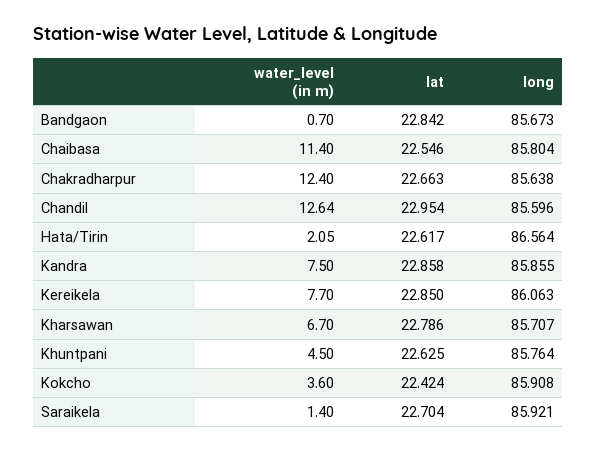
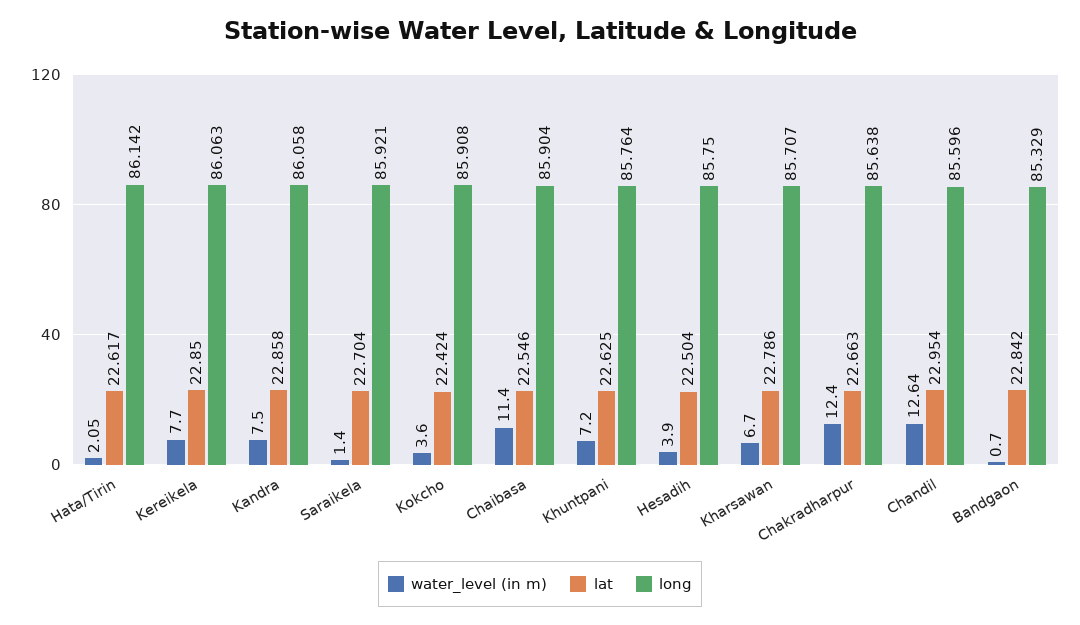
  {
    "water_level (in m)": {
      "Bandgaon": 0.7,
      "Chaibasa": 11.4,
      "Chakradharpur": 12.4,
      "Chandil": 12.64,
      "Hata/Tirin": 2.05,
      "Kandra": 7.5,
      "Kereikela": 7.7,
      "Kharsawan": 6.7,
-     "Khuntpani": 4.5,
+     "Khuntpani": 7.2,
      "Kokcho": 3.6,
-     "Saraikela": 1.4
+     "Saraikela": 1.4,
+     "Hesadih": 3.9
    },
    "lat": {
      "Bandgaon": 22.842,
      "Chaibasa": 22.546,
      "Chakradharpur": 22.663,
      "Chandil": 22.954,
      "Hata/Tirin": 22.617,
      "Kandra": 22.858,
      "Kereikela": 22.85,
      "Kharsawan": 22.786,
      "Khuntpani": 22.625,
      "Kokcho": 22.424,
-     "Saraikela": 22.704
+     "Saraikela": 22.704,
+     "Hesadih": 22.504
    },
    "long": {
-     "Bandgaon": 85.673,
+     "Bandgaon": 85.329,
-     "Chaibasa": 85.804,
+     "Chaibasa": 85.904,
      "Chakradharpur": 85.638,
      "Chandil": 85.596,
-     "Hata/Tirin": 86.564,
+     "Hata/Tirin": 86.142,
-     "Kandra": 85.855,
+     "Kandra": 86.058,
      "Kereikela": 86.063,
      "Kharsawan": 85.707,
      "Khuntpani": 85.764,
      "Kokcho": 85.908,
-     "Saraikela": 85.921
+     "Saraikela": 85.921,
+     "Hesadih": 85.75
    }
  }

